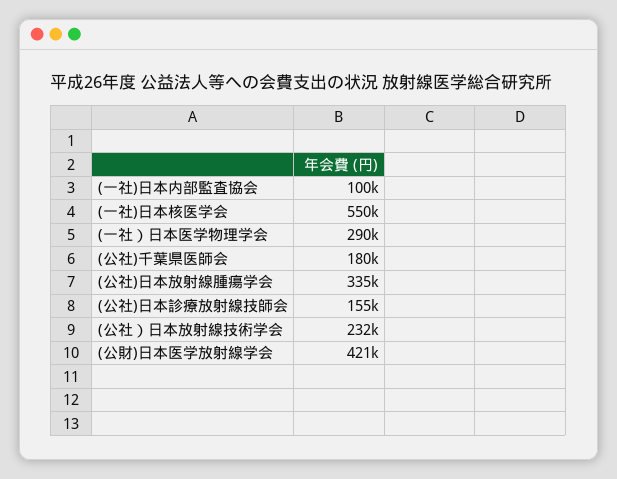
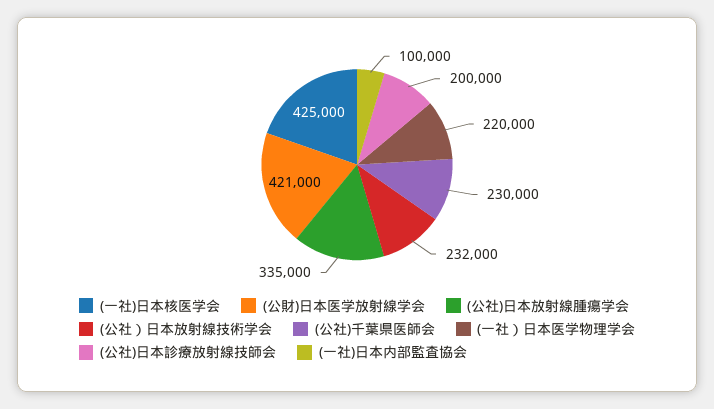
  {
    "(一社)日本内部監査協会": 100000,
-   "(一社)日本核医学会": 550000,
+   "(一社)日本核医学会": 425000,
-   "(一社）日本医学物理学会": 290000,
+   "(一社）日本医学物理学会": 220000,
-   "(公社)千葉県医師会": 180000,
+   "(公社)千葉県医師会": 230000,
    "(公社)日本放射線腫瘍学会": 335000,
-   "(公社)日本診療放射線技師会": 155000,
+   "(公社)日本診療放射線技師会": 200000,
    "(公社）日本放射線技術学会": 232000,
    "(公財)日本医学放射線学会": 421000
  }

